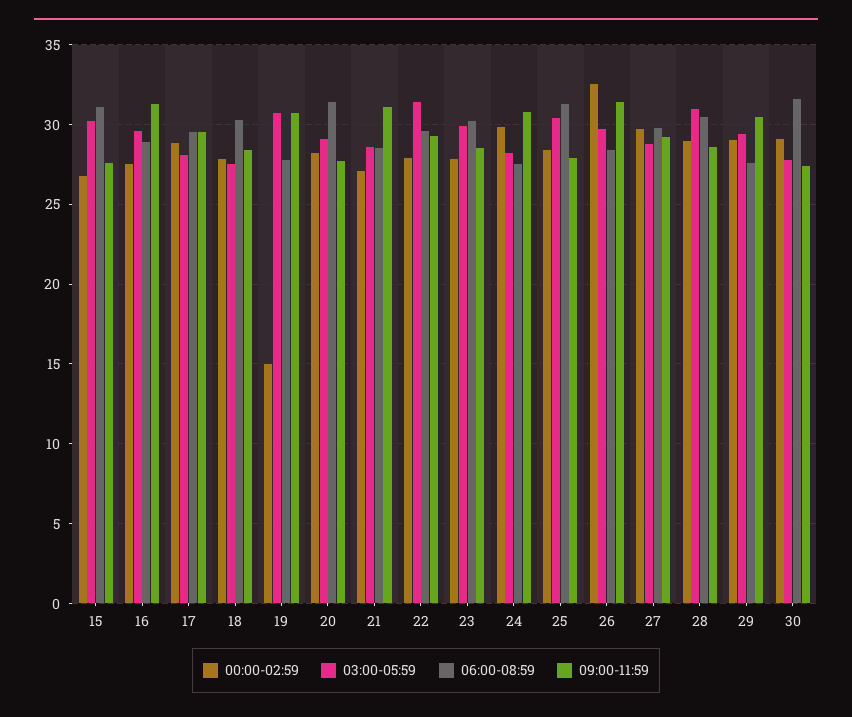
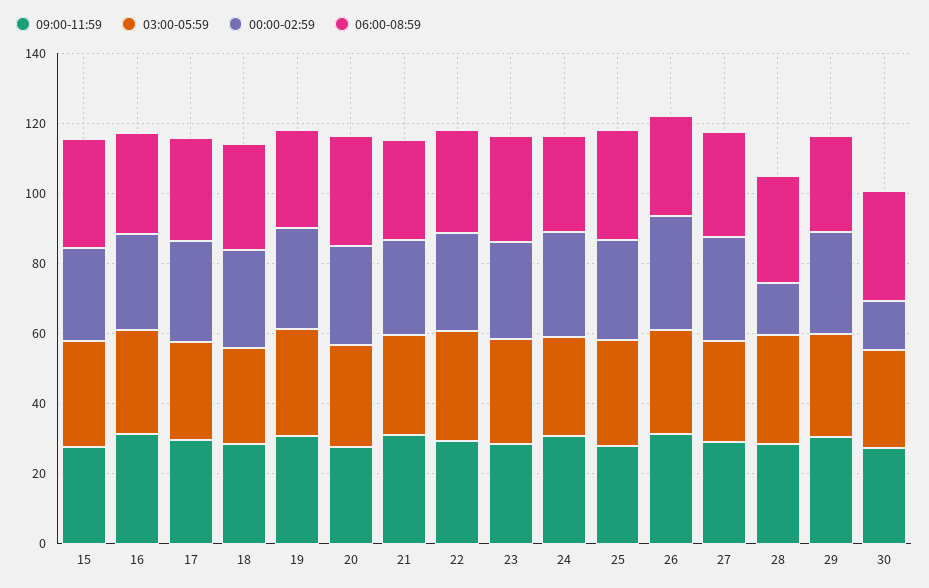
  {
    "00:00-02:59": {
      "15": 27,
      "16": 27.5,
      "17": 29,
      "18": 28,
-     "19": 15,
+     "19": 30,
      "20": 28,
      "21": 27,
      "22": 28,
      "23": 28,
      "24": 30,
      "25": 28.5,
      "26": 32.5,
      "27": 29.5,
-     "28": 29,
+     "28": 15,
      "29": 29,
-     "30": 29
+     "30": 15
    },
    "03:00-05:59": {
      "15": 30,
      "16": 29.5,
      "17": 28,
      "18": 27.5,
      "19": 30.5,
      "20": 29,
      "21": 28.5,
      "22": 31.5,
      "23": 30,
      "24": 28,
      "25": 30.5,
      "26": 29.5,
      "27": 29,
      "28": 31,
      "29": 29.5,
      "30": 28
    },
    "06:00-08:59": {
      "15": 31,
      "16": 29,
      "17": 29.5,
      "18": 30.5,
      "19": 28,
      "20": 31.5,
      "21": 28.5,
      "22": 29.5,
      "23": 30,
      "24": 27.5,
      "25": 31.5,
      "26": 28.5,
      "27": 30,
      "28": 30.5,
      "29": 27.5,
      "30": 31.5
    },
    "09:00-11:59": {
      "15": 27.5,
      "16": 31.5,
      "17": 29.5,
      "18": 28.5,
      "19": 30.5,
      "20": 27.5,
      "21": 31,
      "22": 29.5,
      "23": 28.5,
      "24": 31,
      "25": 28,
      "26": 31.5,
      "27": 29,
      "28": 28.5,
      "29": 30.5,
      "30": 27.5
    }
  }

